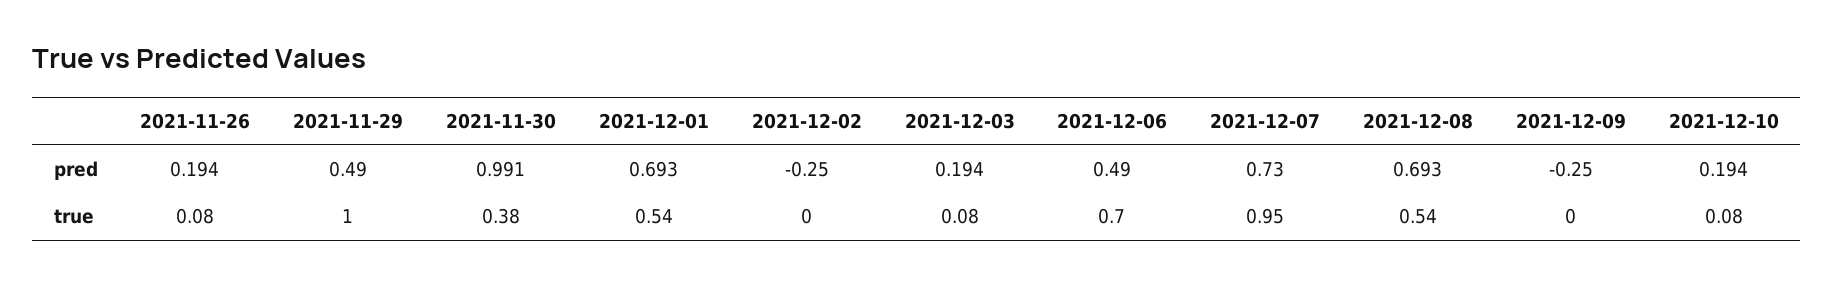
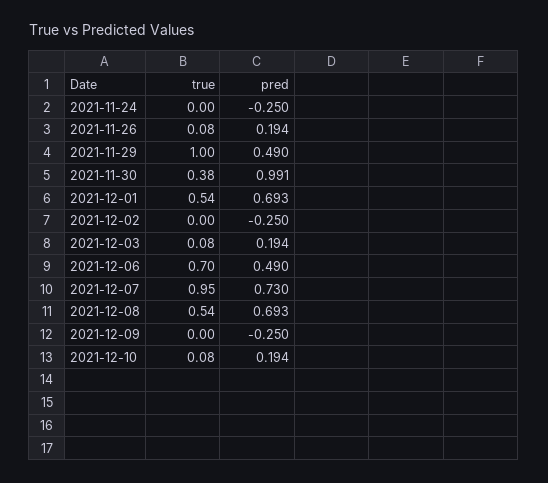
  {
    "2021-11-26": {
      "pred": 0.194,
      "true": 0.08
    },
    "2021-11-29": {
      "pred": 0.49,
      "true": 1
    },
    "2021-11-30": {
      "pred": 0.991,
      "true": 0.38
    },
    "2021-12-01": {
      "pred": 0.693,
      "true": 0.54
    },
    "2021-12-02": {
      "pred": -0.25,
      "true": 0
    },
    "2021-12-03": {
      "pred": 0.194,
      "true": 0.08
    },
    "2021-12-06": {
      "pred": 0.49,
      "true": 0.7
    },
    "2021-12-07": {
      "pred": 0.73,
      "true": 0.95
    },
    "2021-12-08": {
      "pred": 0.693,
      "true": 0.54
    },
    "2021-12-09": {
      "pred": -0.25,
      "true": 0
    },
    "2021-12-10": {
      "pred": 0.194,
      "true": 0.08
-   }
+   },
+   "2021-11-24": {
+     "true": 0,
+     "pred": -0.25
+   }
  }

